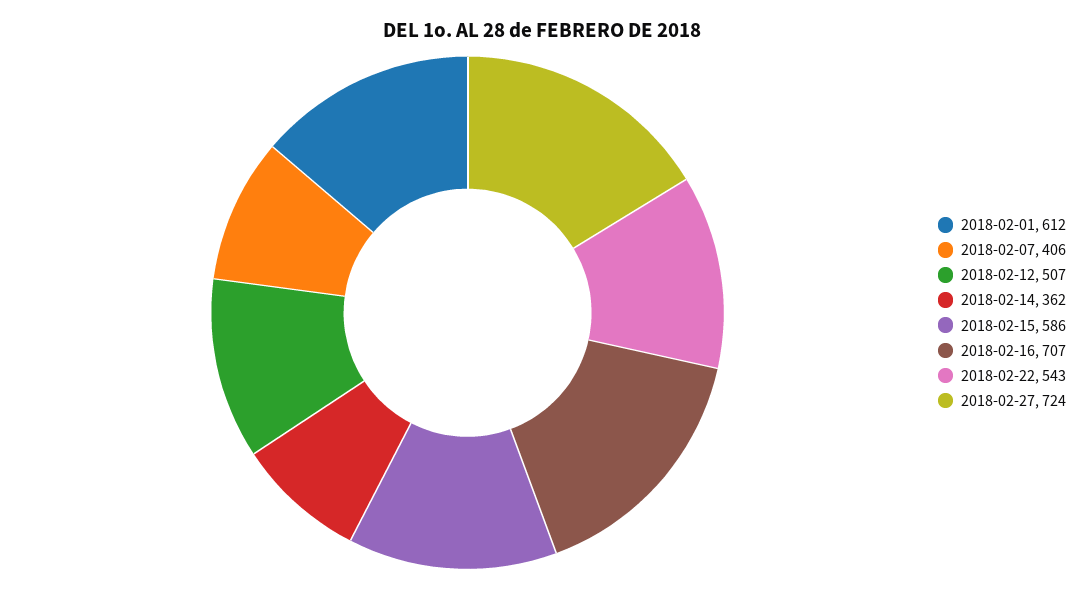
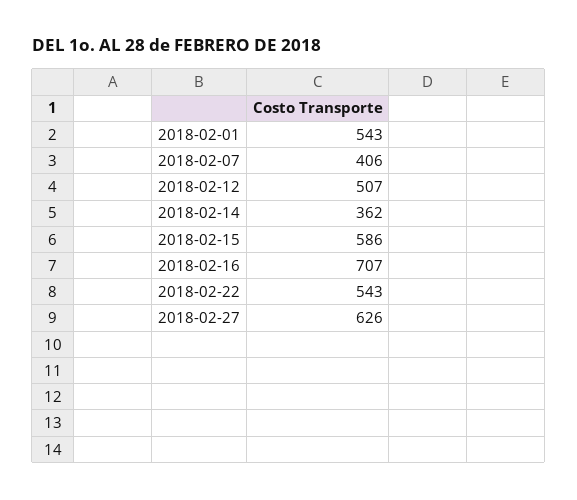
  {
-   "2018-02-01": 612,
+   "2018-02-01": 543,
    "2018-02-07": 406,
    "2018-02-12": 507,
    "2018-02-14": 362,
    "2018-02-15": 586,
    "2018-02-16": 707,
    "2018-02-22": 543,
-   "2018-02-27": 724
+   "2018-02-27": 626
  }

